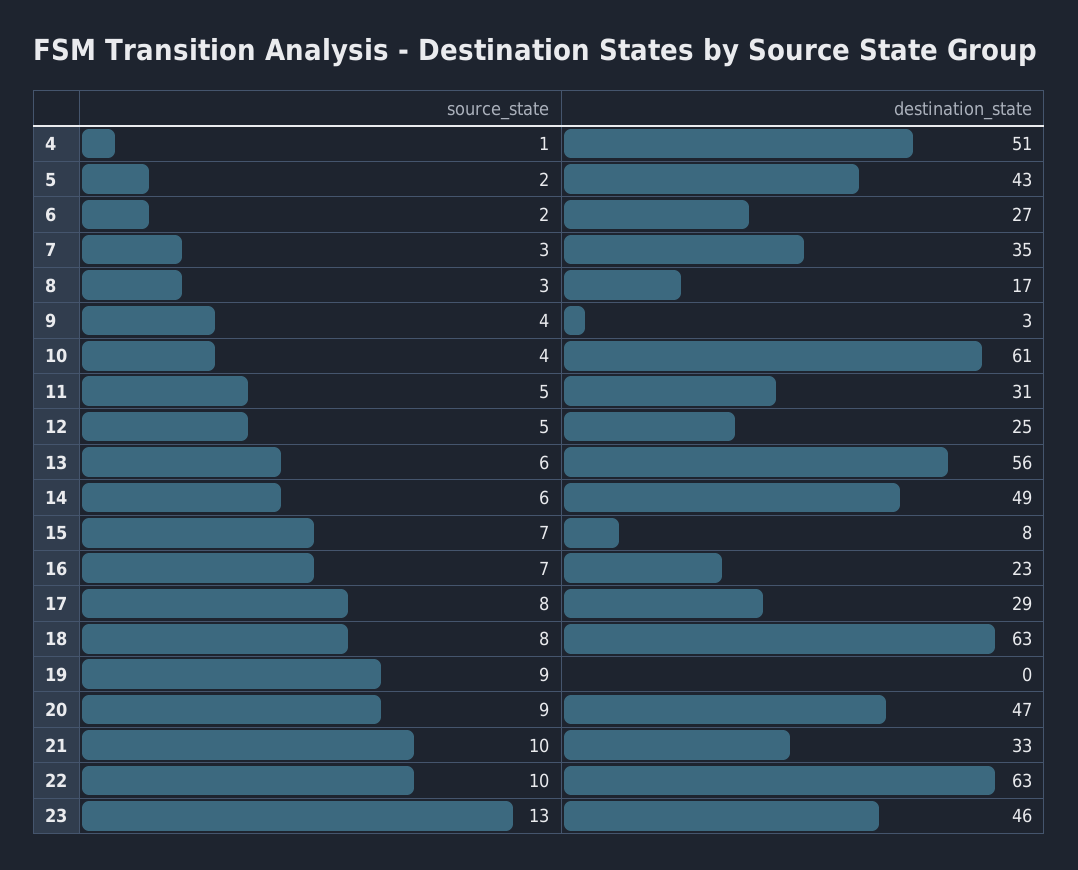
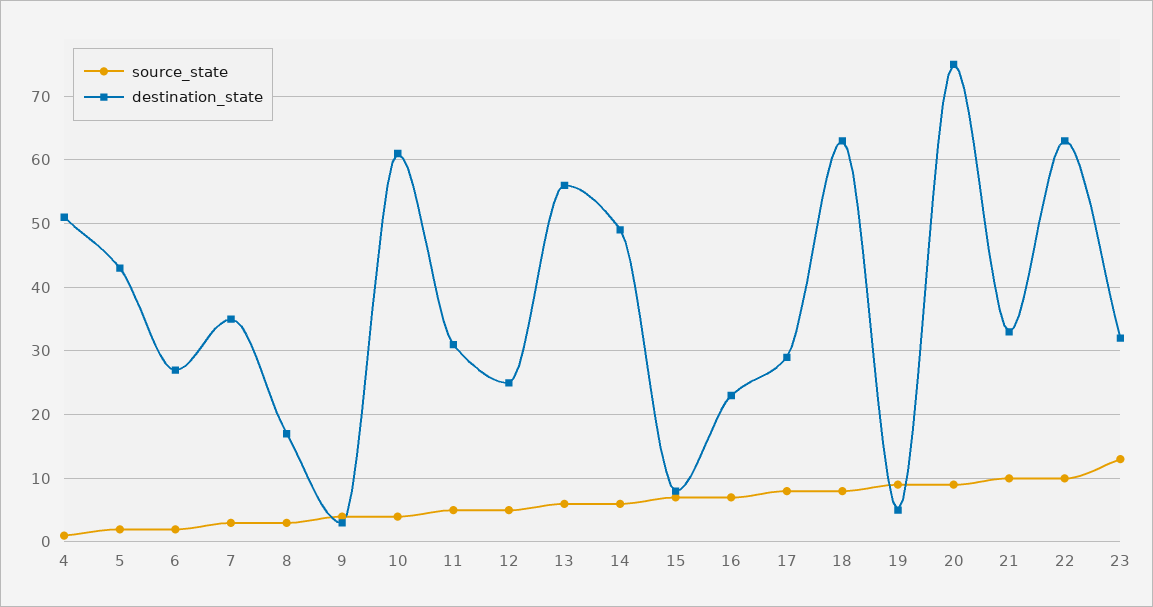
  {
    "source_state": {
      "4": 1,
      "5": 2,
      "6": 2,
      "7": 3,
      "8": 3,
      "9": 4,
      "10": 4,
      "11": 5,
      "12": 5,
      "13": 6,
      "14": 6,
      "15": 7,
      "16": 7,
      "17": 8,
      "18": 8,
      "19": 9,
      "20": 9,
      "21": 10,
      "22": 10,
      "23": 13
    },
    "destination_state": {
      "4": 51,
      "5": 43,
      "6": 27,
      "7": 35,
      "8": 17,
      "9": 3,
      "10": 61,
      "11": 31,
      "12": 25,
      "13": 56,
      "14": 49,
      "15": 8,
      "16": 23,
      "17": 29,
      "18": 63,
-     "19": 0,
+     "19": 5,
-     "20": 47,
+     "20": 75,
      "21": 33,
      "22": 63,
-     "23": 46
+     "23": 32
    }
  }

